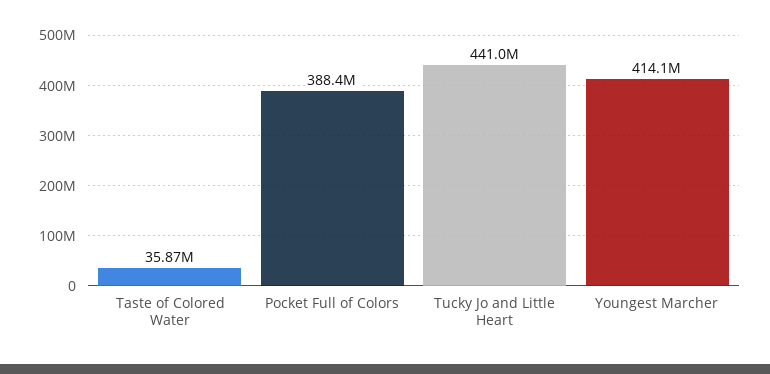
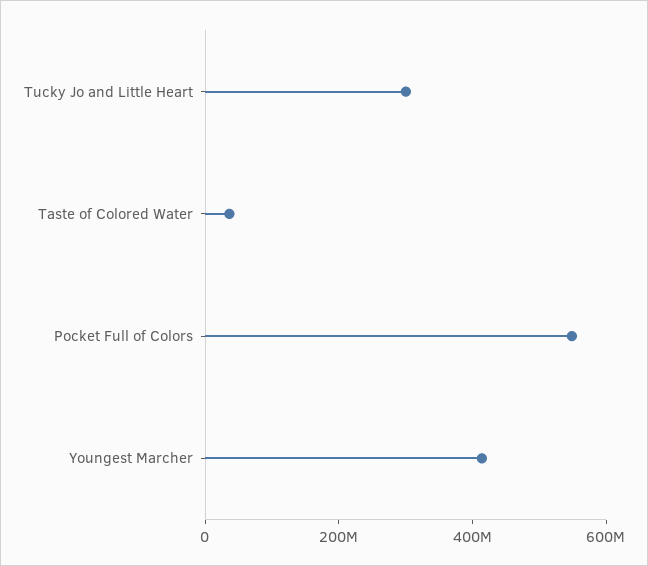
  {
    "Taste of Colored Water": 35870000,
-   "Pocket Full of Colors": 388400000,
+   "Pocket Full of Colors": 550000000,
-   "Tucky Jo and Little Heart": 441000000,
+   "Tucky Jo and Little Heart": 300000000,
    "Youngest Marcher": 414100000
  }

